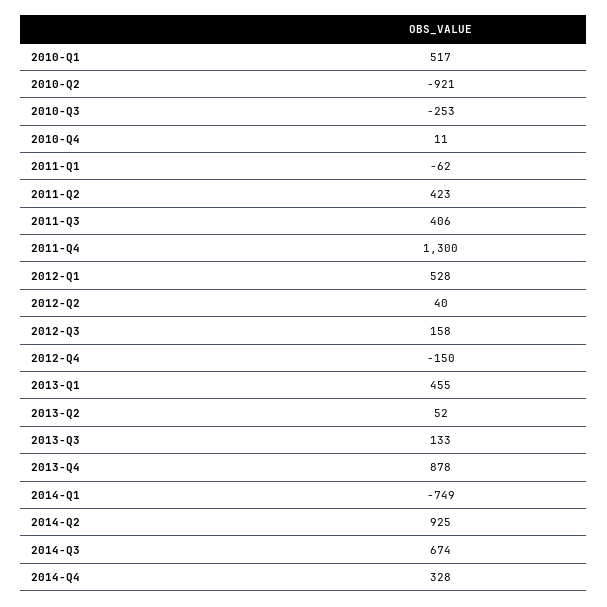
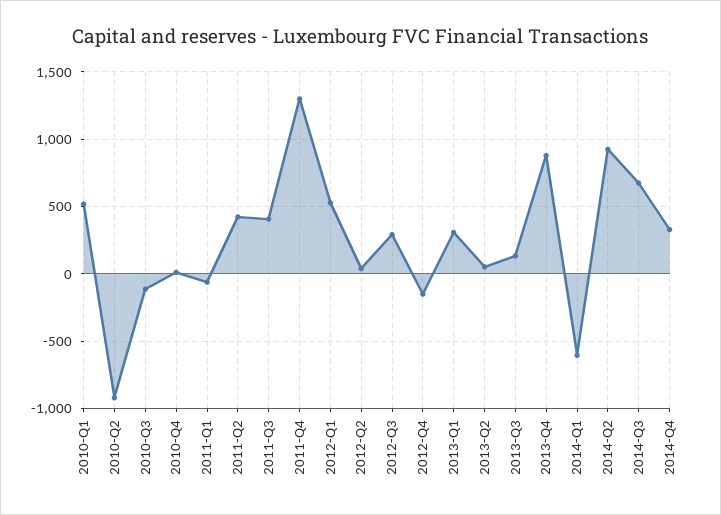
  {
    "2010-Q1": 517,
    "2010-Q2": -921,
-   "2010-Q3": -253,
+   "2010-Q3": -100,
    "2010-Q4": 11,
    "2011-Q1": -62,
    "2011-Q2": 423,
    "2011-Q3": 406,
    "2011-Q4": 1300,
    "2012-Q1": 528,
    "2012-Q2": 40,
-   "2012-Q3": 158,
+   "2012-Q3": 300,
    "2012-Q4": -150,
-   "2013-Q1": 455,
+   "2013-Q1": 300,
    "2013-Q2": 52,
    "2013-Q3": 133,
    "2013-Q4": 878,
-   "2014-Q1": -749,
+   "2014-Q1": -600,
    "2014-Q2": 925,
    "2014-Q3": 674,
    "2014-Q4": 328
  }

